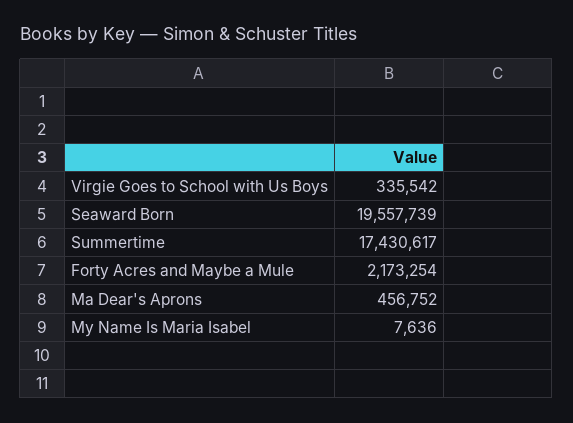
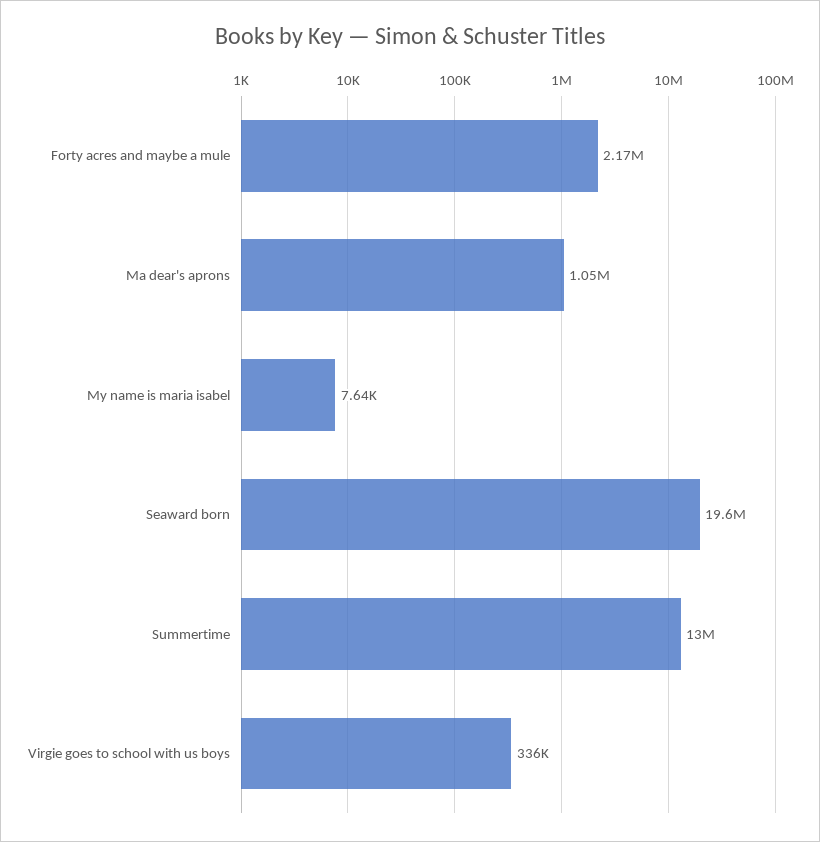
  {
    "Virgie Goes to School with Us Boys": 335542,
    "Seaward Born": 19557739,
-   "Summertime": 17430617,
+   "Summertime": 13000000,
    "Forty Acres and Maybe a Mule": 2173254,
-   "Ma Dear's Aprons": 456752,
+   "Ma Dear's Aprons": 1050000,
    "My Name Is Maria Isabel": 7636
  }

